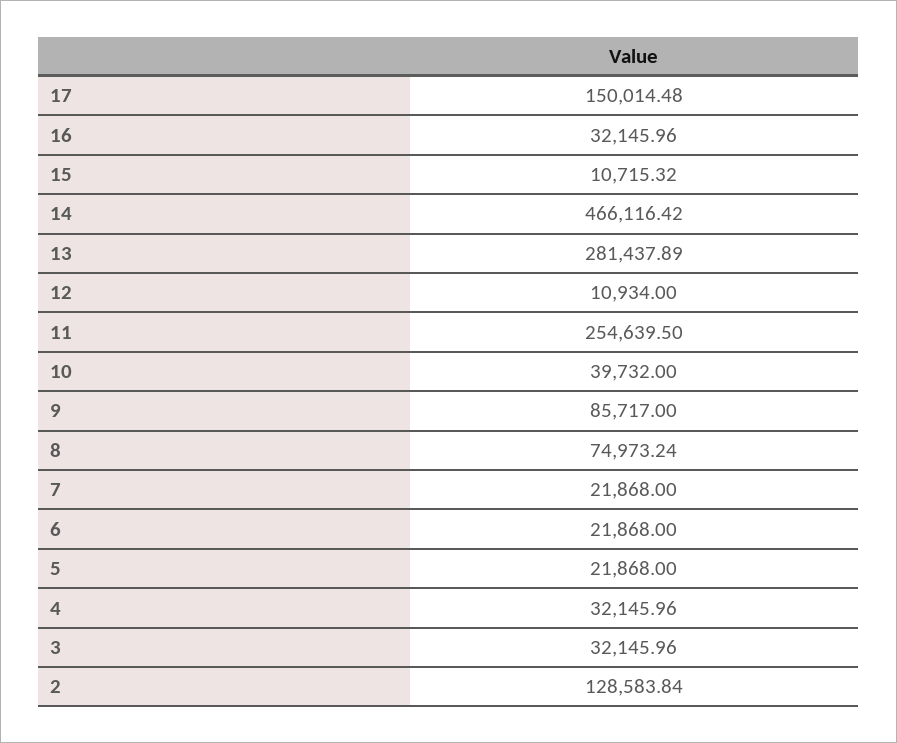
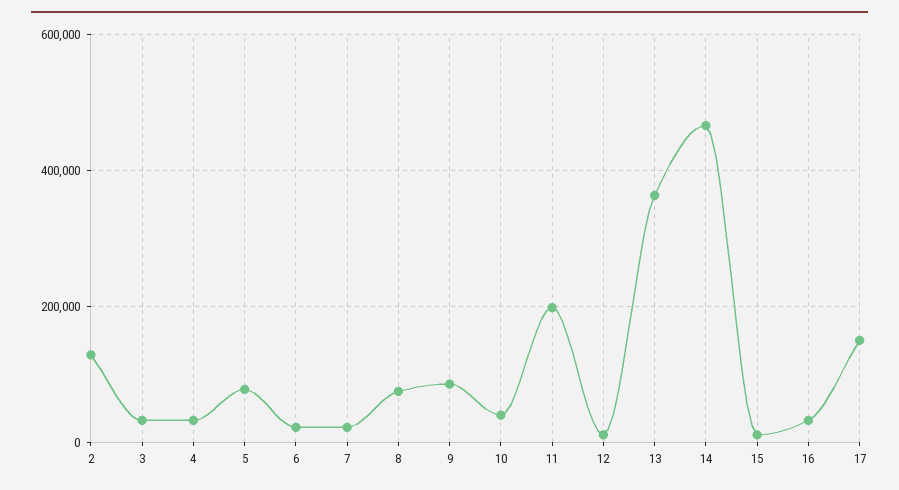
  {
    "17": 150014.48,
    "16": 32145.96,
    "15": 10715.32,
    "14": 466116.42,
-   "13": 281437.89,
+   "13": 360000,
    "12": 10934,
-   "11": 254639.5,
+   "11": 200000,
    "10": 39732,
    "9": 85717,
    "8": 74973.24,
    "7": 21868,
    "6": 21868,
-   "5": 21868,
+   "5": 80000,
    "4": 32145.96,
    "3": 32145.96,
    "2": 128583.84
  }

